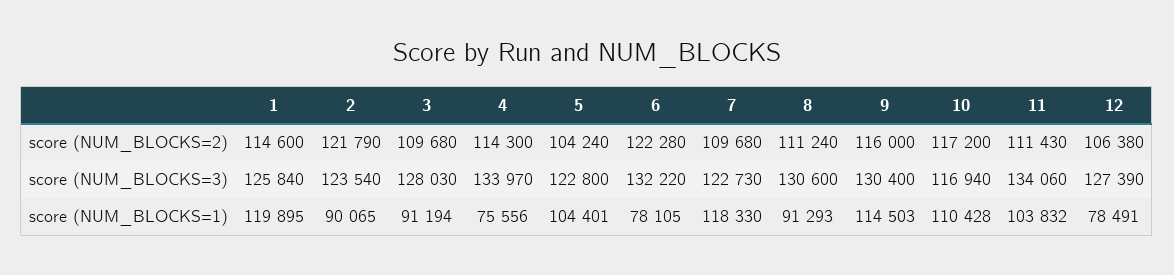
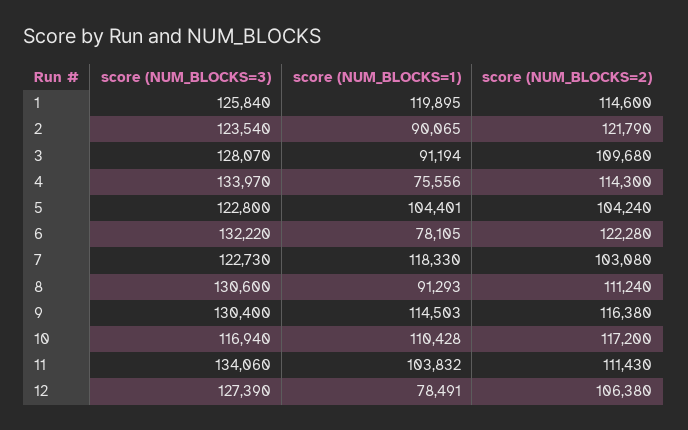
  {
    "1": {
      "score (NUM_BLOCKS=2)": 114600,
      "score (NUM_BLOCKS=3)": 125840,
      "score (NUM_BLOCKS=1)": 119895
    },
    "2": {
      "score (NUM_BLOCKS=2)": 121790,
      "score (NUM_BLOCKS=3)": 123540,
      "score (NUM_BLOCKS=1)": 90065
    },
    "3": {
      "score (NUM_BLOCKS=2)": 109680,
-     "score (NUM_BLOCKS=3)": 128030,
+     "score (NUM_BLOCKS=3)": 128070,
      "score (NUM_BLOCKS=1)": 91194
    },
    "4": {
      "score (NUM_BLOCKS=2)": 114300,
      "score (NUM_BLOCKS=3)": 133970,
      "score (NUM_BLOCKS=1)": 75556
    },
    "5": {
      "score (NUM_BLOCKS=2)": 104240,
      "score (NUM_BLOCKS=3)": 122800,
      "score (NUM_BLOCKS=1)": 104401
    },
    "6": {
      "score (NUM_BLOCKS=2)": 122280,
      "score (NUM_BLOCKS=3)": 132220,
      "score (NUM_BLOCKS=1)": 78105
    },
    "7": {
-     "score (NUM_BLOCKS=2)": 109680,
+     "score (NUM_BLOCKS=2)": 103080,
      "score (NUM_BLOCKS=3)": 122730,
      "score (NUM_BLOCKS=1)": 118330
    },
    "8": {
      "score (NUM_BLOCKS=2)": 111240,
      "score (NUM_BLOCKS=3)": 130600,
      "score (NUM_BLOCKS=1)": 91293
    },
    "9": {
-     "score (NUM_BLOCKS=2)": 116000,
+     "score (NUM_BLOCKS=2)": 116380,
      "score (NUM_BLOCKS=3)": 130400,
      "score (NUM_BLOCKS=1)": 114503
    },
    "10": {
      "score (NUM_BLOCKS=2)": 117200,
      "score (NUM_BLOCKS=3)": 116940,
      "score (NUM_BLOCKS=1)": 110428
    },
    "11": {
      "score (NUM_BLOCKS=2)": 111430,
      "score (NUM_BLOCKS=3)": 134060,
      "score (NUM_BLOCKS=1)": 103832
    },
    "12": {
      "score (NUM_BLOCKS=2)": 106380,
      "score (NUM_BLOCKS=3)": 127390,
      "score (NUM_BLOCKS=1)": 78491
    }
  }

